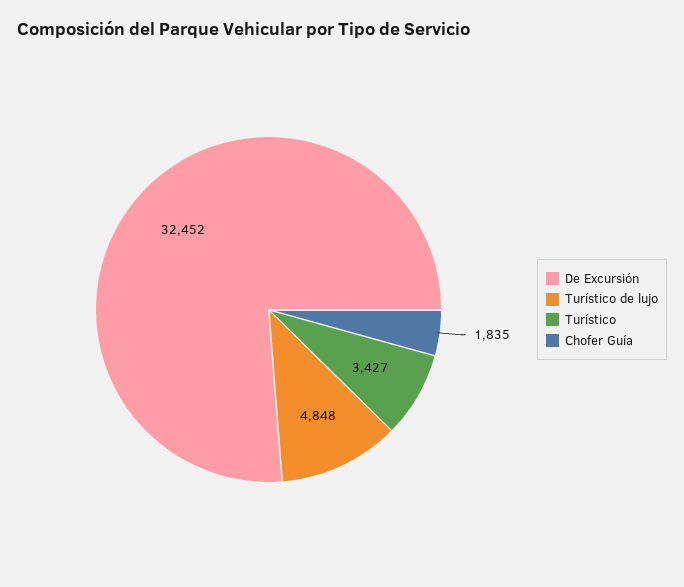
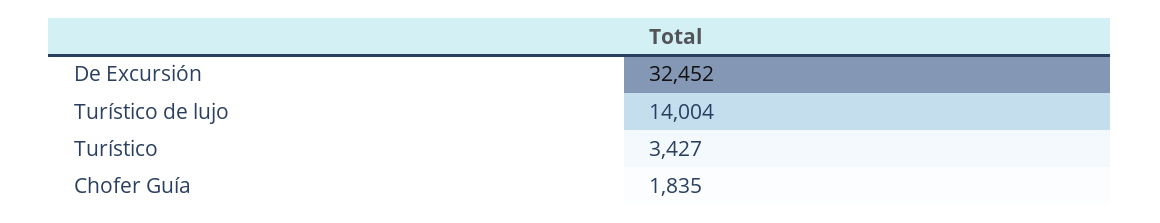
  {
    "De Excursión": 32452,
-   "Turístico de lujo": 4848,
+   "Turístico de lujo": 14004,
    "Turístico": 3427,
    "Chofer Guía": 1835
  }

